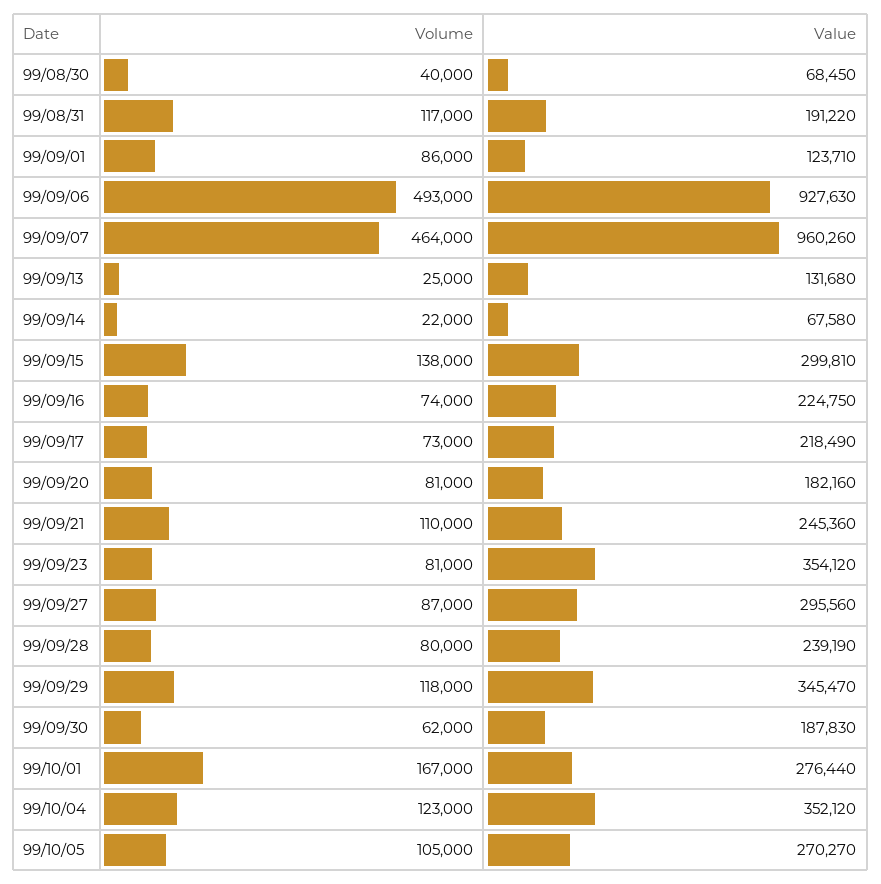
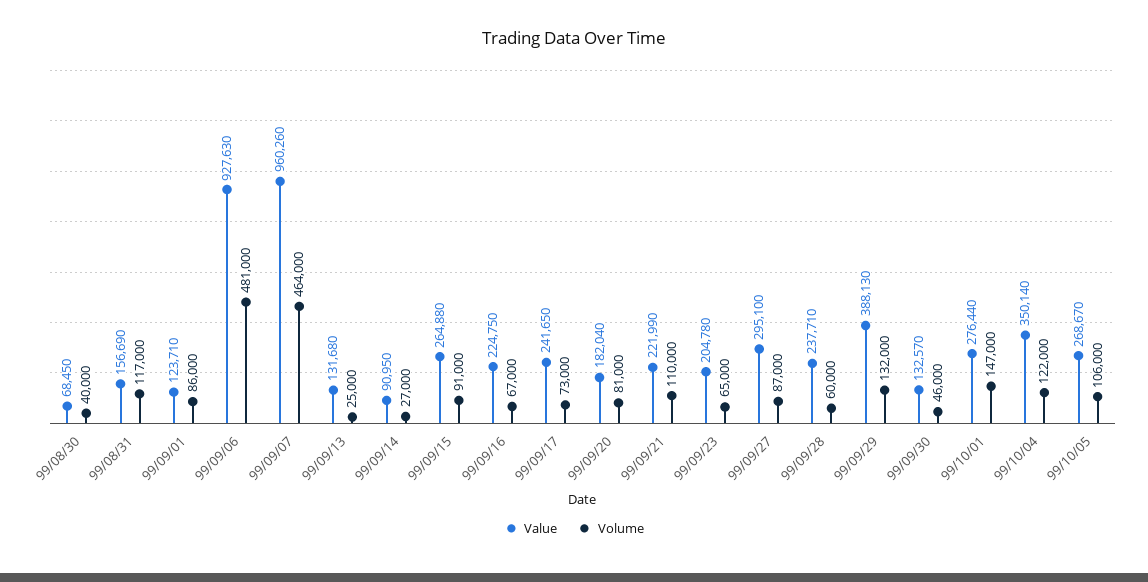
  {
    "Volume": {
      "99/08/30": 40000,
      "99/08/31": 117000,
      "99/09/01": 86000,
-     "99/09/06": 493000,
+     "99/09/06": 481000,
      "99/09/07": 464000,
      "99/09/13": 25000,
-     "99/09/14": 22000,
+     "99/09/14": 27000,
-     "99/09/15": 138000,
+     "99/09/15": 91000,
-     "99/09/16": 74000,
+     "99/09/16": 67000,
      "99/09/17": 73000,
      "99/09/20": 81000,
      "99/09/21": 110000,
-     "99/09/23": 81000,
+     "99/09/23": 65000,
      "99/09/27": 87000,
-     "99/09/28": 80000,
+     "99/09/28": 60000,
-     "99/09/29": 118000,
+     "99/09/29": 132000,
-     "99/09/30": 62000,
+     "99/09/30": 46000,
-     "99/10/01": 167000,
+     "99/10/01": 147000,
-     "99/10/04": 123000,
+     "99/10/04": 122000,
-     "99/10/05": 105000
+     "99/10/05": 106000
    },
    "Value": {
      "99/08/30": 68450,
-     "99/08/31": 191220,
+     "99/08/31": 156690,
      "99/09/01": 123710,
      "99/09/06": 927630,
      "99/09/07": 960260,
      "99/09/13": 131680,
-     "99/09/14": 67580,
+     "99/09/14": 90950,
-     "99/09/15": 299810,
+     "99/09/15": 264880,
      "99/09/16": 224750,
-     "99/09/17": 218490,
+     "99/09/17": 241650,
-     "99/09/20": 182160,
+     "99/09/20": 182040,
-     "99/09/21": 245360,
+     "99/09/21": 221990,
-     "99/09/23": 354120,
+     "99/09/23": 204780,
-     "99/09/27": 295560,
+     "99/09/27": 295100,
-     "99/09/28": 239190,
+     "99/09/28": 237710,
-     "99/09/29": 345470,
+     "99/09/29": 388130,
-     "99/09/30": 187830,
+     "99/09/30": 132570,
      "99/10/01": 276440,
-     "99/10/04": 352120,
+     "99/10/04": 350140,
-     "99/10/05": 270270
+     "99/10/05": 268670
    }
  }

